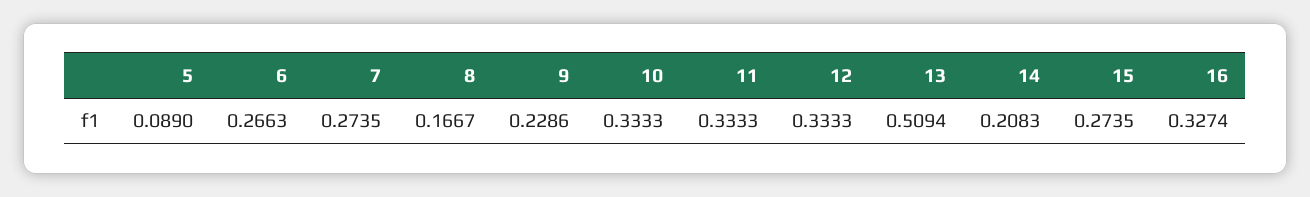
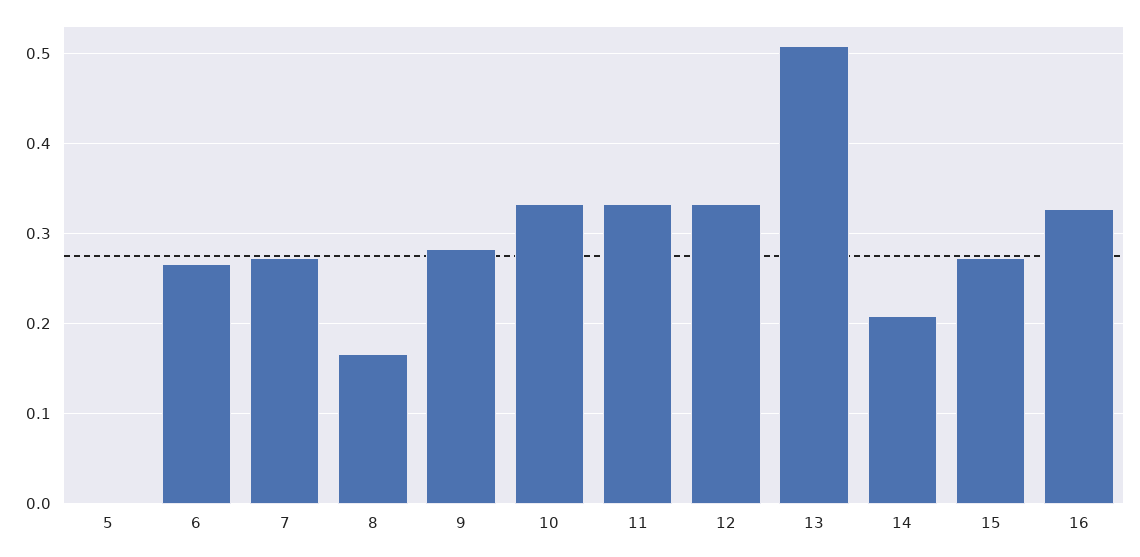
  {
-   "5": 0.089,
+   "5": 0,
    "6": 0.2663,
    "7": 0.2735,
    "8": 0.1667,
-   "9": 0.2286,
+   "9": 0.28,
    "10": 0.3333,
    "11": 0.3333,
    "12": 0.3333,
    "13": 0.5094,
    "14": 0.2083,
    "15": 0.2735,
    "16": 0.3274
  }

